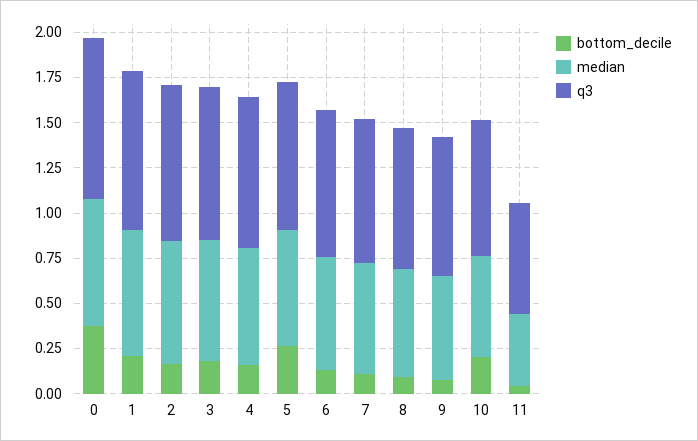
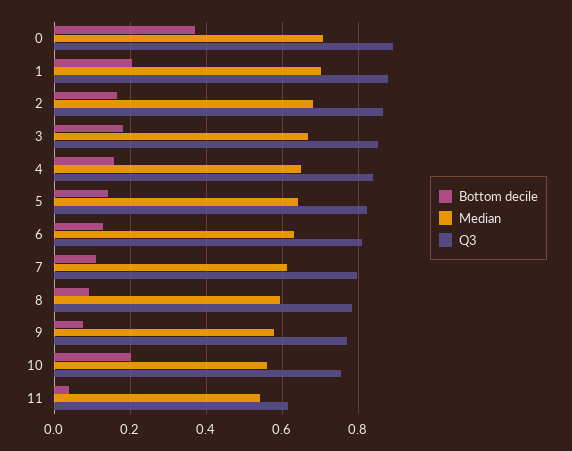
  {
    "bottom_decile": {
      "0": 0.38,
      "1": 0.2,
      "2": 0.16,
      "3": 0.18,
      "4": 0.16,
-     "5": 0.25,
+     "5": 0.14,
      "6": 0.12,
      "7": 0.12,
      "8": 0.1,
      "9": 0.08,
      "10": 0.2,
      "11": 0.04
    },
    "median": {
      "0": 0.7,
      "1": 0.7,
      "2": 0.68,
      "3": 0.66,
      "4": 0.66,
      "5": 0.64,
      "6": 0.64,
      "7": 0.62,
      "8": 0.6,
      "9": 0.58,
      "10": 0.56,
-     "11": 0.4
+     "11": 0.54
    },
    "q3": {
      "0": 0.9,
      "1": 0.88,
      "2": 0.86,
      "3": 0.86,
      "4": 0.84,
      "5": 0.82,
      "6": 0.8,
      "7": 0.8,
      "8": 0.78,
      "9": 0.76,
      "10": 0.76,
      "11": 0.62
    }
  }

